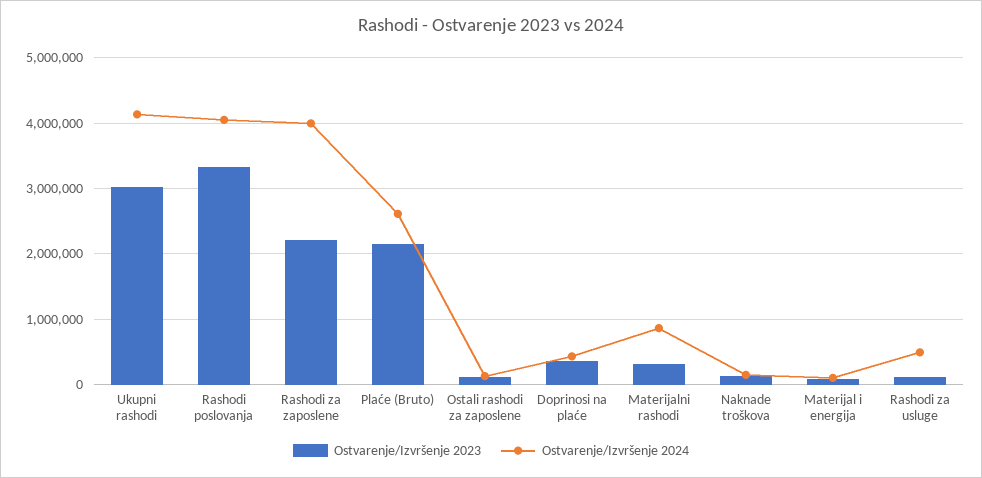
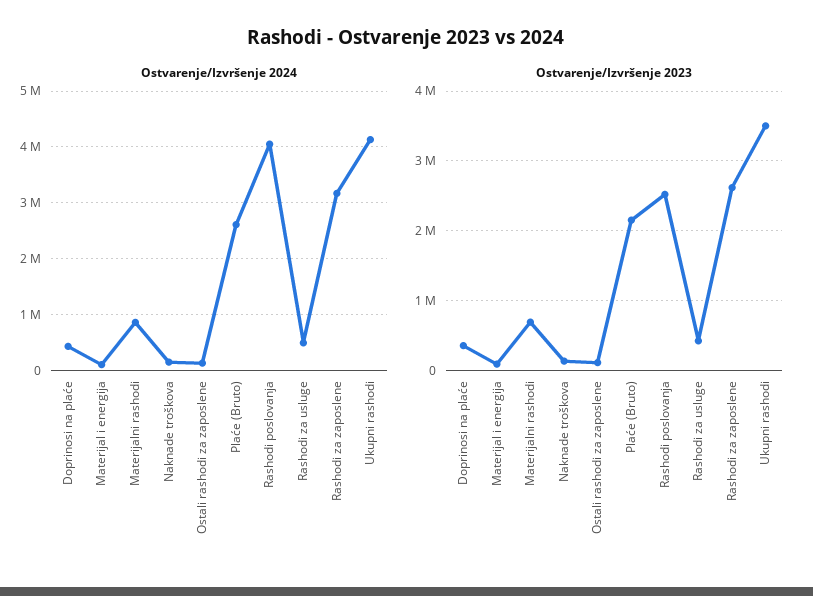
  {
    "Ostvarenje/Izvršenje 2023": {
-     "Ukupni rashodi": 3000000,
+     "Ukupni rashodi": 3500000,
-     "Rashodi poslovanja": 3300000,
+     "Rashodi poslovanja": 2500000,
-     "Rashodi za zaposlene": 2200000,
+     "Rashodi za zaposlene": 2600000,
      "Plaće (Bruto)": 2200000,
      "Ostali rashodi za zaposlene": 100000,
      "Doprinosi na plaće": 400000,
-     "Materijalni rashodi": 300000,
+     "Materijalni rashodi": 700000,
      "Naknade troškova": 100000,
      "Materijal i energija": 100000,
-     "Rashodi za usluge": 100000
+     "Rashodi za usluge": 400000
    },
    "Ostvarenje/Izvršenje 2024": {
      "Ukupni rashodi": 4100000,
      "Rashodi poslovanja": 4000000,
-     "Rashodi za zaposlene": 4000000,
+     "Rashodi za zaposlene": 3200000,
      "Plaće (Bruto)": 2600000,
      "Ostali rashodi za zaposlene": 100000,
      "Doprinosi na plaće": 400000,
      "Materijalni rashodi": 900000,
      "Naknade troškova": 100000,
      "Materijal i energija": 100000,
      "Rashodi za usluge": 500000
    }
  }

